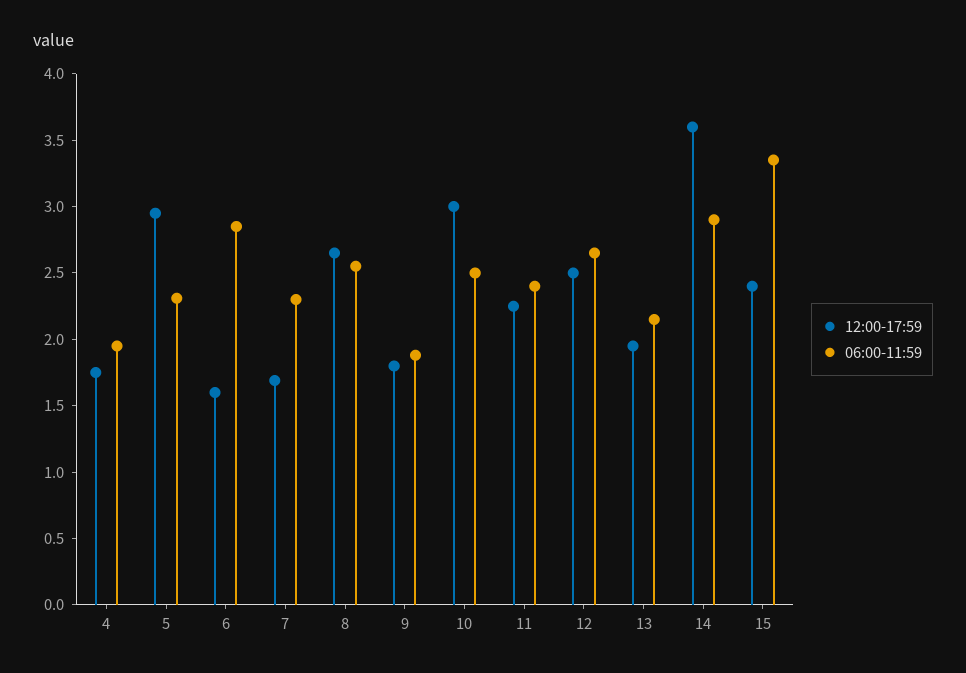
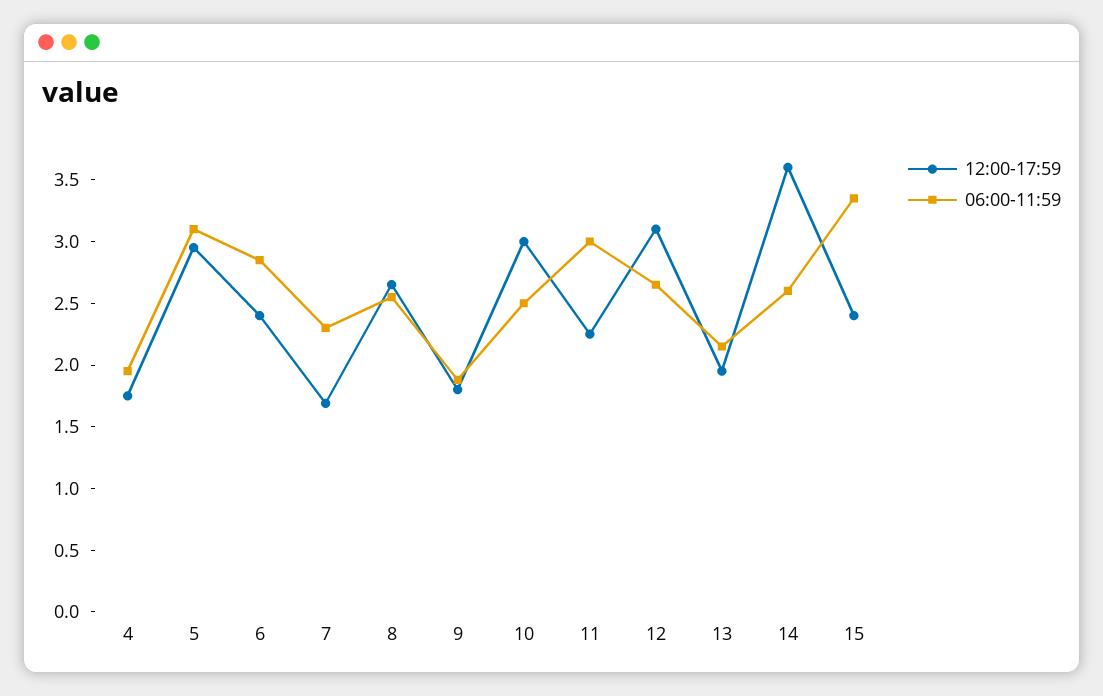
  {
    "12:00-17:59": {
      "4": 1.8,
      "5": 3,
-     "6": 1.6,
+     "6": 2.4,
      "7": 1.7,
      "8": 2.7,
      "9": 1.8,
      "10": 3,
      "11": 2.3,
-     "12": 2.5,
+     "12": 3.1,
      "13": 2,
      "14": 3.6,
      "15": 2.4
    },
    "06:00-11:59": {
      "4": 2,
-     "5": 2.3,
+     "5": 3.1,
      "6": 2.9,
      "7": 2.3,
      "8": 2.6,
      "9": 1.9,
      "10": 2.5,
-     "11": 2.4,
+     "11": 3,
      "12": 2.7,
      "13": 2.2,
-     "14": 2.9,
+     "14": 2.6,
      "15": 3.4
    }
  }

